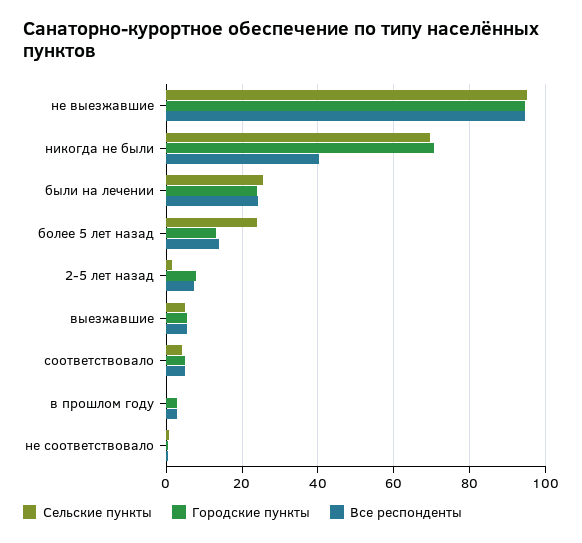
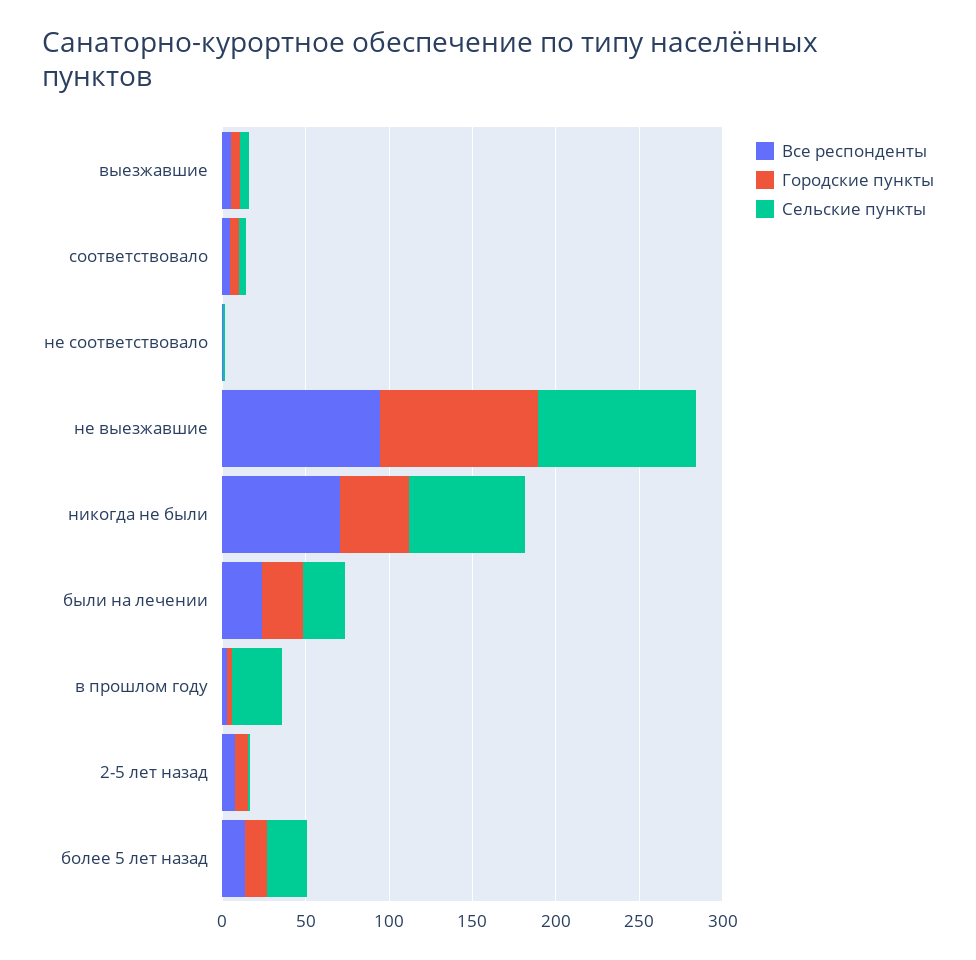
  {
    "Сельские пункты": {
      "не выезжавшие": 94,
      "никогда не были": 70,
      "были на лечении": 26,
      "более 5 лет назад": 24,
      "2-5 лет назад": 2,
      "выезжавшие": 6,
      "соответствовало": 4,
-     "в прошлом году": 0,
+     "в прошлом году": 30,
      "не соответствовало": 0
    },
    "Городские пункты": {
      "не выезжавшие": 94,
-     "никогда не были": 70,
+     "никогда не были": 40,
      "были на лечении": 24,
      "более 5 лет назад": 14,
      "2-5 лет назад": 8,
      "выезжавшие": 6,
      "соответствовало": 6,
      "в прошлом году": 2,
      "не соответствовало": 0
    },
    "Все респонденты": {
      "не выезжавшие": 94,
-     "никогда не были": 40,
+     "никогда не были": 70,
      "были на лечении": 24,
      "более 5 лет назад": 14,
      "2-5 лет назад": 8,
      "выезжавшие": 6,
      "соответствовало": 4,
      "в прошлом году": 2,
      "не соответствовало": 0
    }
  }

